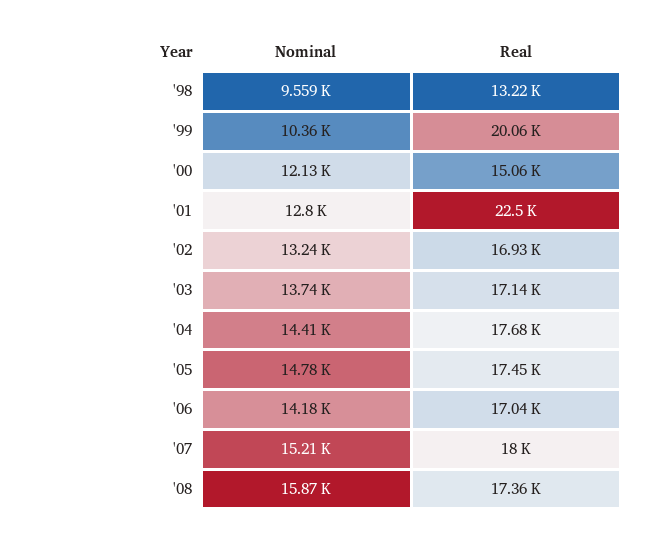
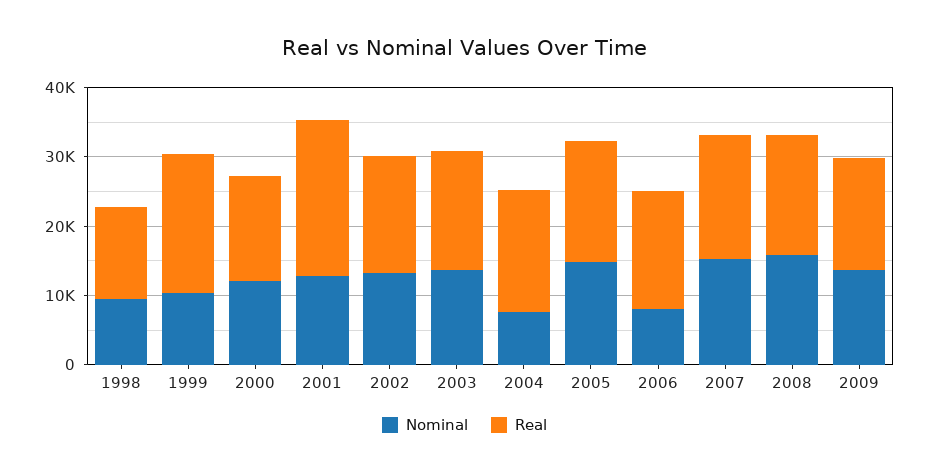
  {
    "Nominal": {
      "'98": 9559,
      "'99": 10360,
      "'00": 12130,
      "'01": 12800,
      "'02": 13240,
      "'03": 13740,
-     "'04": 14410,
+     "'04": 8000,
      "'05": 14780,
-     "'06": 14180,
+     "'06": 8000,
      "'07": 15210,
-     "'08": 15870
+     "'08": 15870,
+     "2009": 14000
    },
    "Real": {
      "'98": 13220,
      "'99": 20060,
      "'00": 15060,
      "'01": 22500,
      "'02": 16930,
      "'03": 17140,
      "'04": 17680,
      "'05": 17450,
      "'06": 17040,
      "'07": 18000,
-     "'08": 17360
+     "'08": 17360,
+     "2009": 16000
    }
  }

